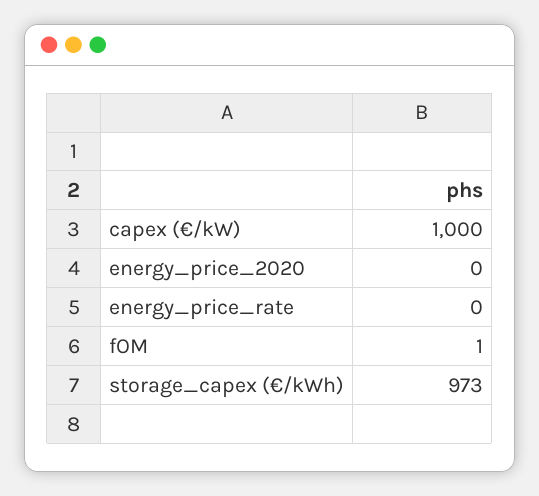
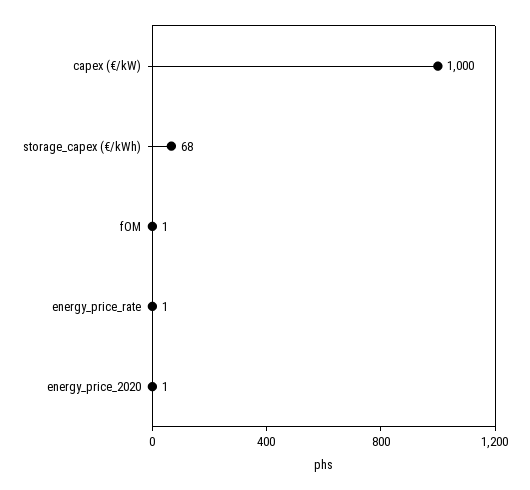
  {
    "capex (€/kW)": 1000,
-   "energy_price_2020": 0,
+   "energy_price_2020": 1,
-   "energy_price_rate": 0,
+   "energy_price_rate": 1,
    "fOM": 1,
-   "storage_capex (€/kWh)": 973
+   "storage_capex (€/kWh)": 68
  }

